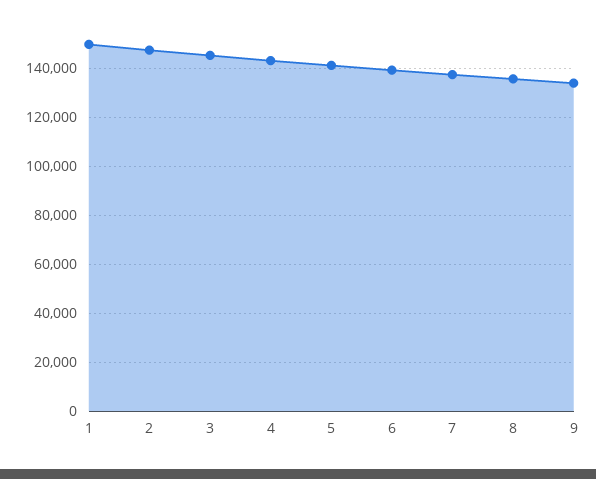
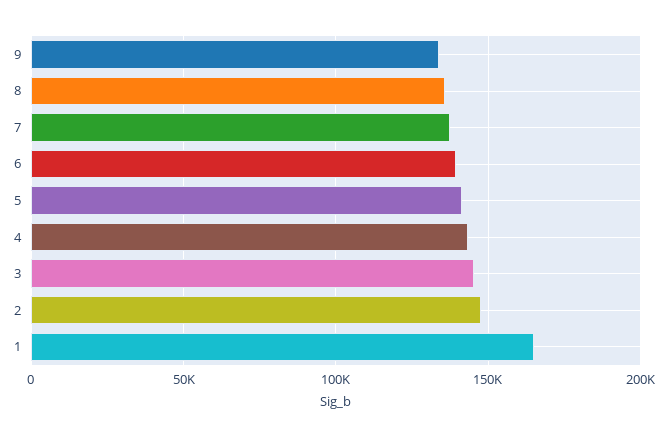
  {
-   "1": 150000,
+   "1": 165000,
    "2": 147500,
    "3": 145000,
    "4": 142500,
    "5": 140000,
    "6": 140000,
    "7": 137500,
    "8": 135000,
    "9": 135000
  }

